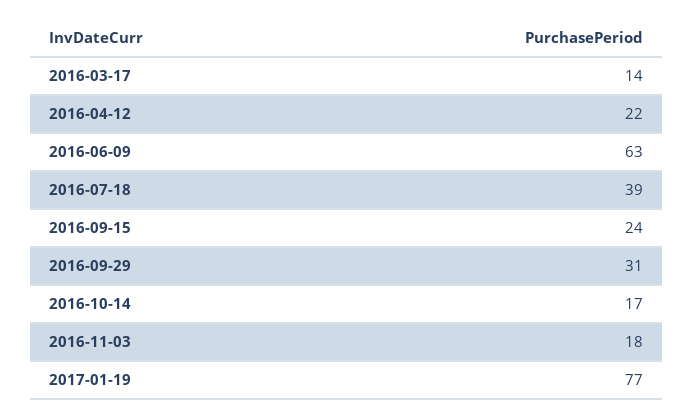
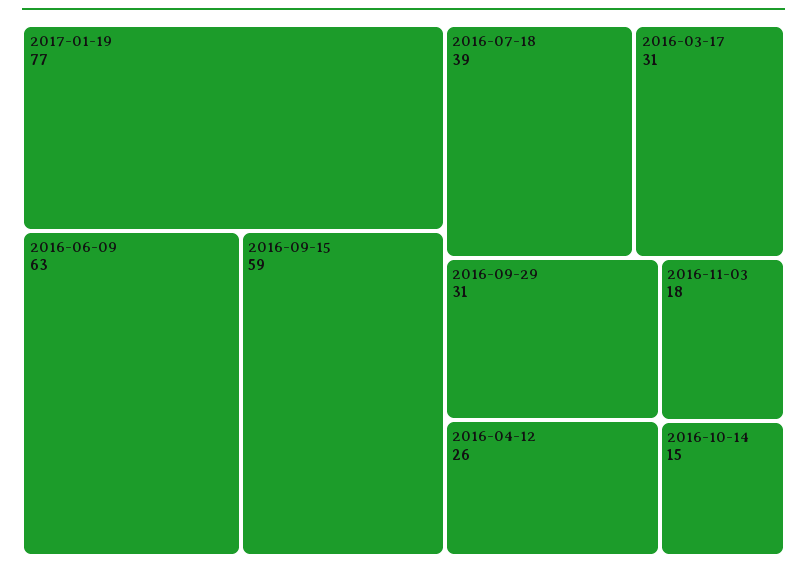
  {
-   "2016-03-17": 14,
+   "2016-03-17": 31,
-   "2016-04-12": 22,
+   "2016-04-12": 26,
    "2016-06-09": 63,
    "2016-07-18": 39,
-   "2016-09-15": 24,
+   "2016-09-15": 59,
    "2016-09-29": 31,
-   "2016-10-14": 17,
+   "2016-10-14": 15,
    "2016-11-03": 18,
    "2017-01-19": 77
  }

